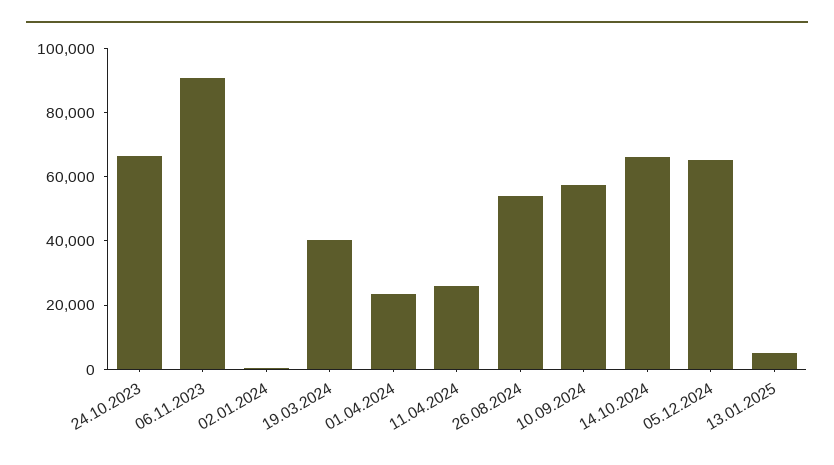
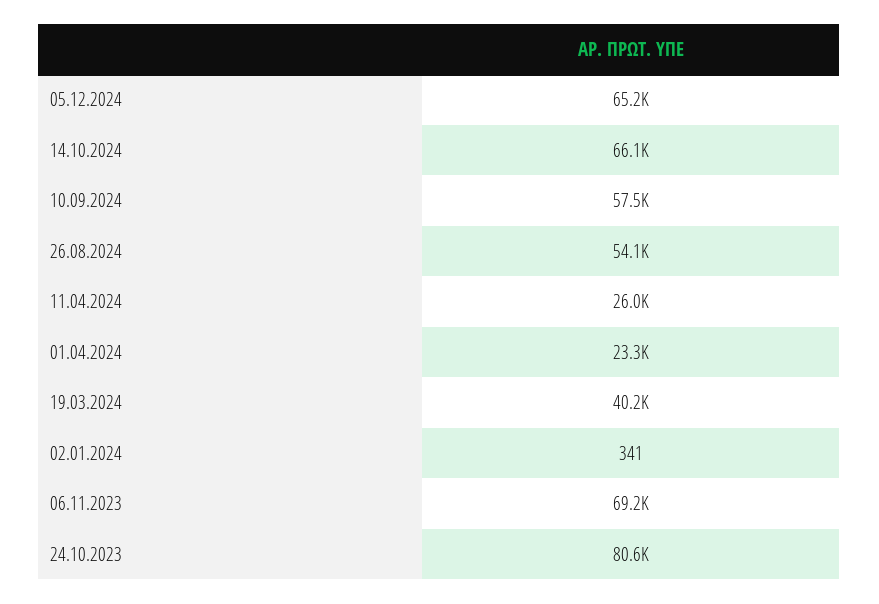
  {
-   "24.10.2023": 65000,
+   "24.10.2023": 80600,
-   "06.11.2023": 90000,
+   "06.11.2023": 69200,
    "02.01.2024": 341,
    "19.03.2024": 40200,
    "01.04.2024": 23300,
    "11.04.2024": 26000,
    "26.08.2024": 54100,
    "10.09.2024": 57500,
    "14.10.2024": 66100,
-   "05.12.2024": 65200,
+   "05.12.2024": 65200
-   "13.01.2025": 5000
  }

